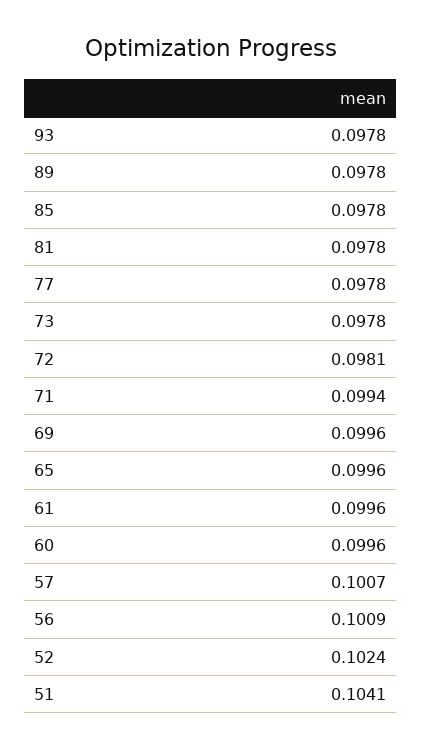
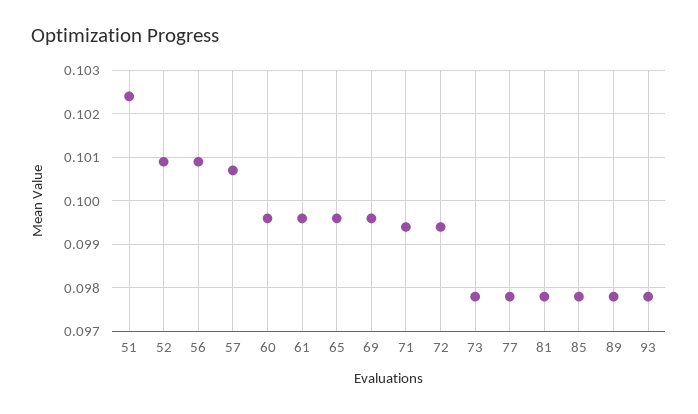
  {
    "93": 0.0978,
    "89": 0.0978,
    "85": 0.0978,
    "81": 0.0978,
    "77": 0.0978,
    "73": 0.0978,
-   "72": 0.0981,
+   "72": 0.0995,
    "71": 0.0994,
    "69": 0.0996,
    "65": 0.0996,
    "61": 0.0996,
    "60": 0.0996,
    "57": 0.1007,
    "56": 0.1009,
-   "52": 0.1024,
+   "52": 0.101,
-   "51": 0.1041
+   "51": 0.1025
  }

